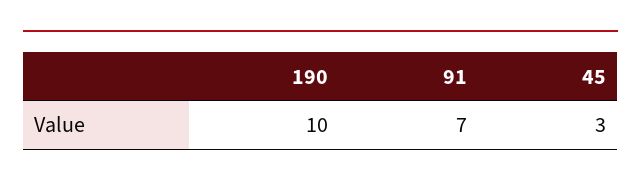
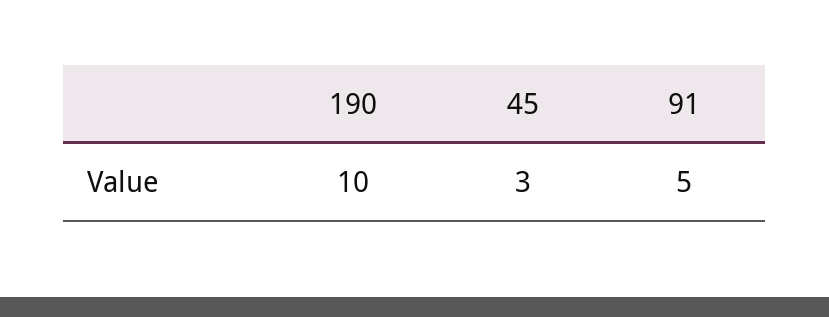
  {
    "190": 10,
-   "91": 7,
+   "91": 5,
    "45": 3
  }

